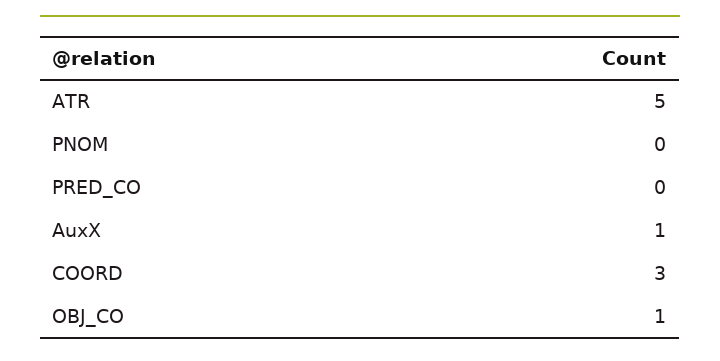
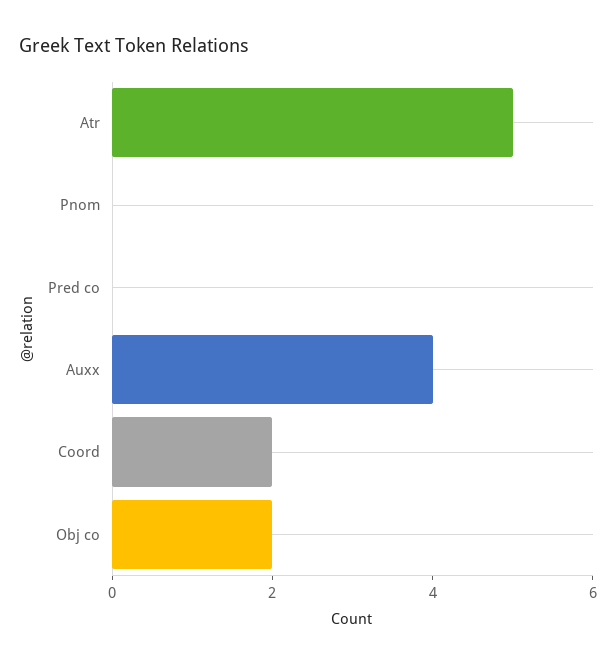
  {
    "ATR": 5,
    "PNOM": 0,
    "PRED_CO": 0,
-   "AuxX": 1,
+   "AuxX": 4,
-   "COORD": 3,
+   "COORD": 2,
-   "OBJ_CO": 1
+   "OBJ_CO": 2
  }

